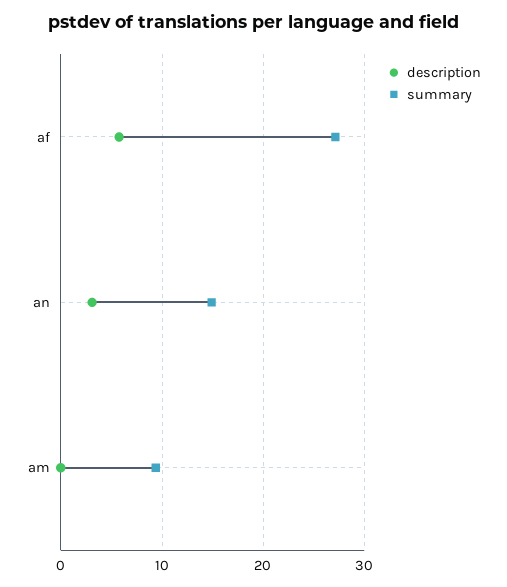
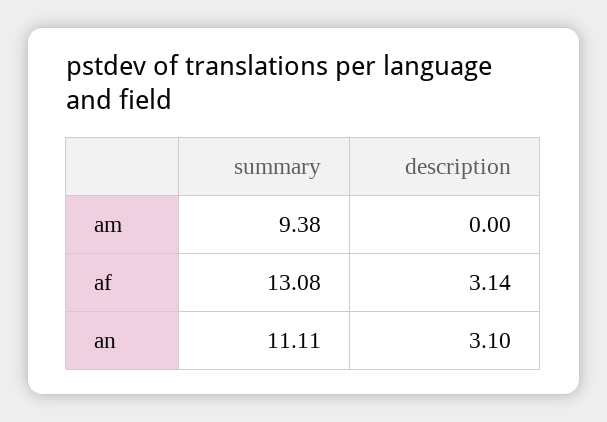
  {
    "description": {
-     "af": 6,
+     "af": 3.14,
      "an": 3.1,
      "am": 0
    },
    "summary": {
-     "af": 27,
+     "af": 13.08,
-     "an": 15,
+     "an": 11.11,
      "am": 9.38
    }
  }

